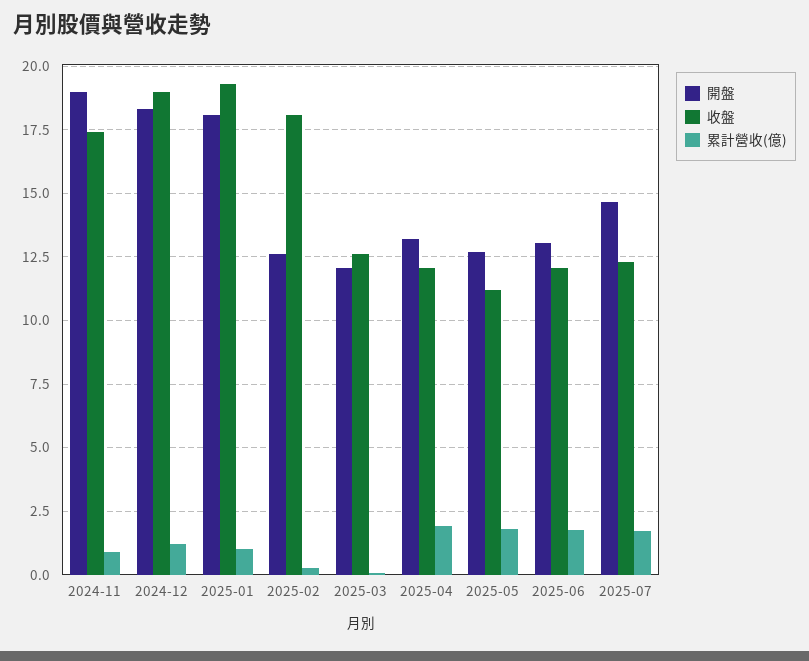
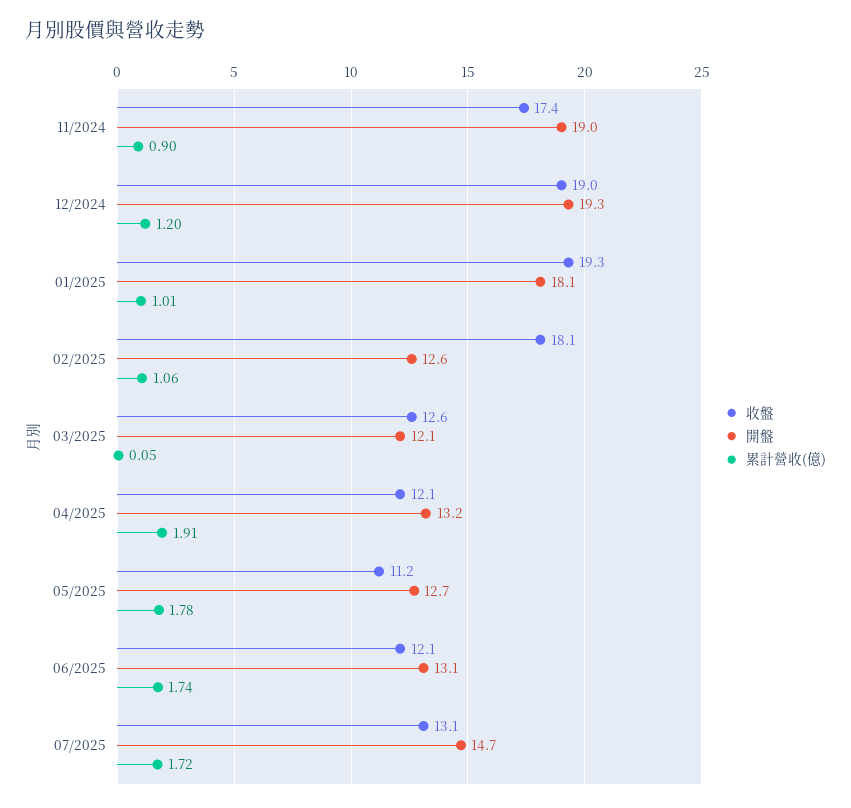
  {
    "開盤": {
      "2024-11": 19,
-     "2024-12": 18.25,
+     "2024-12": 19.3,
      "2025-01": 18.1,
      "2025-02": 12.6,
      "2025-03": 12.1,
      "2025-04": 13.2,
      "2025-05": 12.7,
      "2025-06": 13.1,
      "2025-07": 14.7
    },
    "收盤": {
      "2024-11": 17.4,
      "2024-12": 19,
      "2025-01": 19.3,
      "2025-02": 18.1,
      "2025-03": 12.6,
      "2025-04": 12.1,
      "2025-05": 11.2,
      "2025-06": 12.1,
-     "2025-07": 12.25
+     "2025-07": 13.1
    },
    "累計營收(億)": {
      "2024-11": 0.9,
      "2024-12": 1.2,
      "2025-01": 1.01,
-     "2025-02": 0.25,
+     "2025-02": 1.06,
      "2025-03": 0.05,
      "2025-04": 1.91,
      "2025-05": 1.78,
      "2025-06": 1.74,
      "2025-07": 1.72
    }
  }

